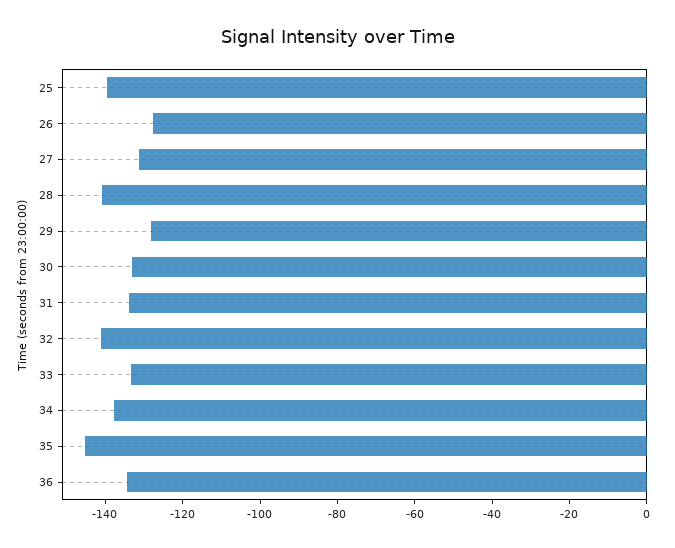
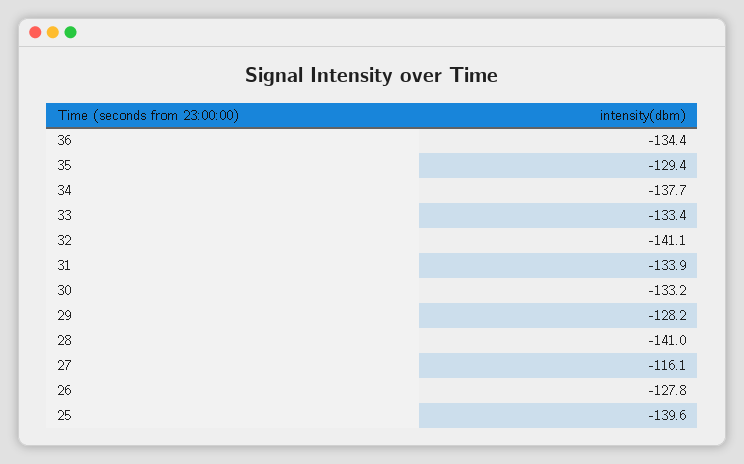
  {
    "25": -139.6,
    "26": -127.8,
-   "27": -130,
+   "27": -116.1,
    "28": -141,
    "29": -128.2,
    "30": -133.2,
    "31": -133.9,
    "32": -141.1,
    "33": -133.4,
    "34": -137.7,
-   "35": -145,
+   "35": -129.4,
    "36": -134.4
  }

